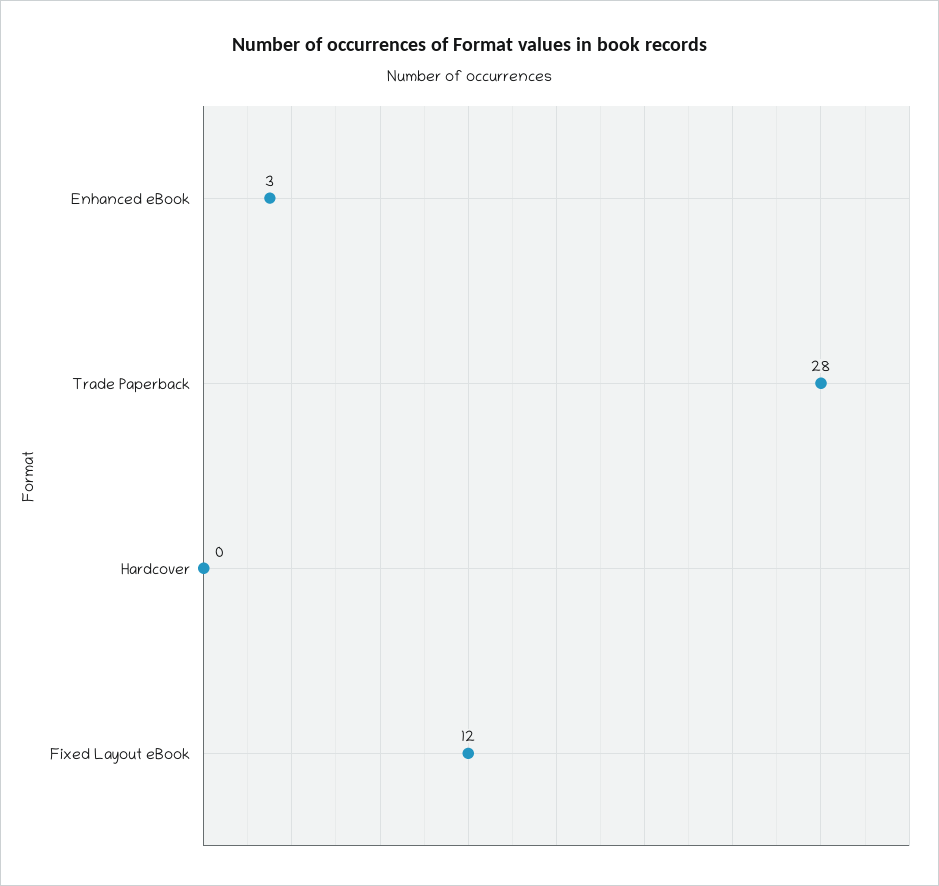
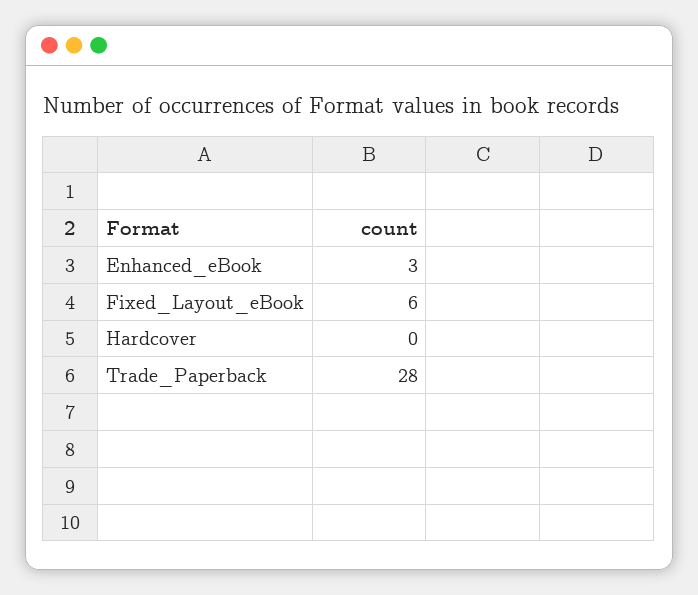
  {
    "Enhanced eBook": 3,
    "Trade Paperback": 28,
    "Hardcover": 0,
-   "Fixed Layout eBook": 12
+   "Fixed Layout eBook": 6
  }

